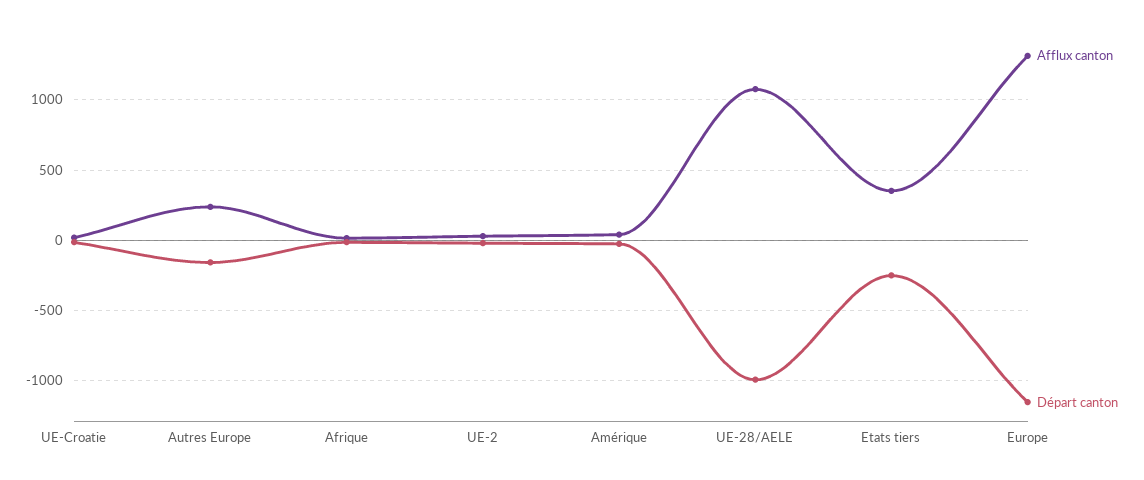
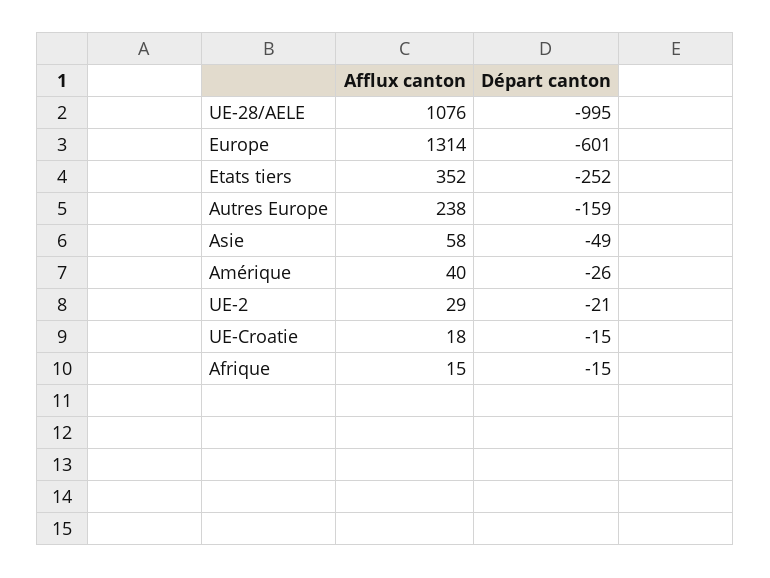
  {
    "Afflux canton": {
      "UE-Croatie": 18,
      "Autres Europe": 238,
      "Afrique": 15,
      "UE-2": 29,
      "Amérique": 40,
      "UE-28/AELE": 1076,
      "Etats tiers": 352,
-     "Europe": 1314
+     "Europe": 1314,
+     "Asie": 58
    },
    "Départ canton": {
      "UE-Croatie": -15,
      "Autres Europe": -159,
      "Afrique": -15,
      "UE-2": -21,
      "Amérique": -26,
      "UE-28/AELE": -995,
      "Etats tiers": -252,
-     "Europe": -1150
+     "Europe": -601,
+     "Asie": -49
    }
  }

